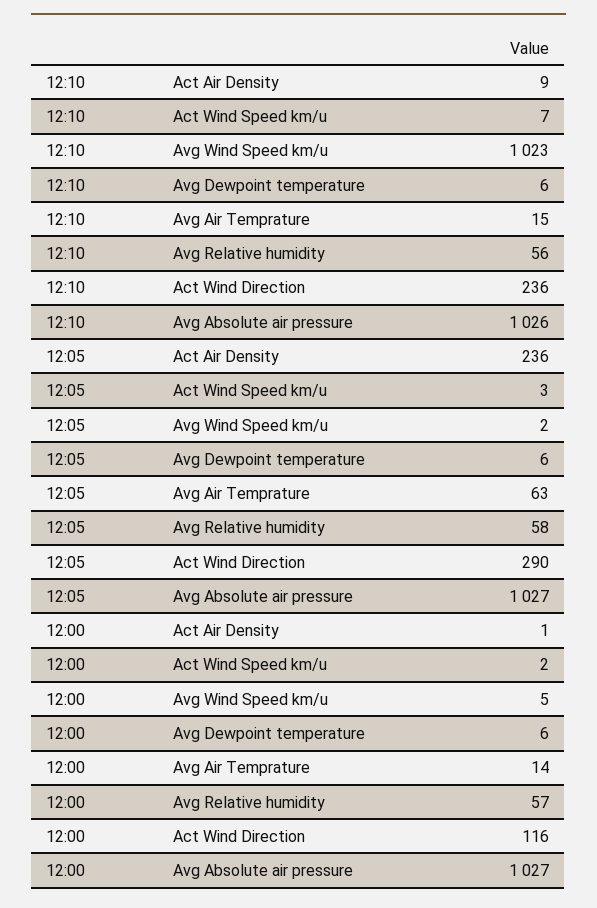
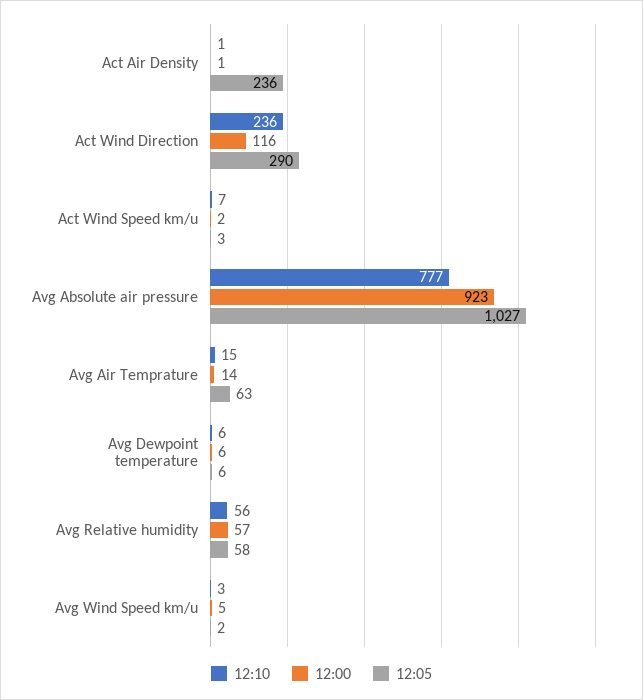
  {
    "12:10": {
-     "Act Air Density": 9,
+     "Act Air Density": 1,
      "Act Wind Speed km/u": 7,
-     "Avg Wind Speed km/u": 1023,
+     "Avg Wind Speed km/u": 3,
      "Avg Dewpoint temperature": 6,
      "Avg Air Temprature": 15,
      "Avg Relative humidity": 56,
      "Act Wind Direction": 236,
-     "Avg Absolute air pressure": 1026
+     "Avg Absolute air pressure": 777
    },
    "12:05": {
      "Act Air Density": 236,
      "Act Wind Speed km/u": 3,
      "Avg Wind Speed km/u": 2,
      "Avg Dewpoint temperature": 6,
      "Avg Air Temprature": 63,
      "Avg Relative humidity": 58,
      "Act Wind Direction": 290,
      "Avg Absolute air pressure": 1027
    },
    "12:00": {
      "Act Air Density": 1,
      "Act Wind Speed km/u": 2,
      "Avg Wind Speed km/u": 5,
      "Avg Dewpoint temperature": 6,
      "Avg Air Temprature": 14,
      "Avg Relative humidity": 57,
      "Act Wind Direction": 116,
-     "Avg Absolute air pressure": 1027
+     "Avg Absolute air pressure": 923
    }
  }

